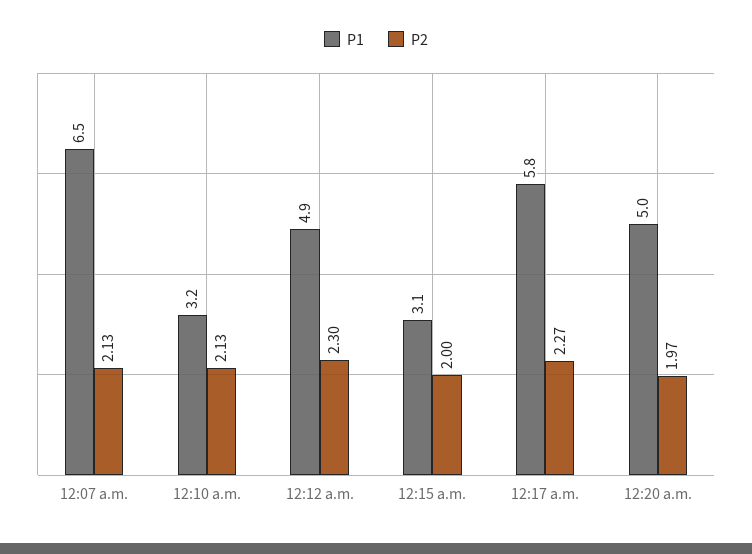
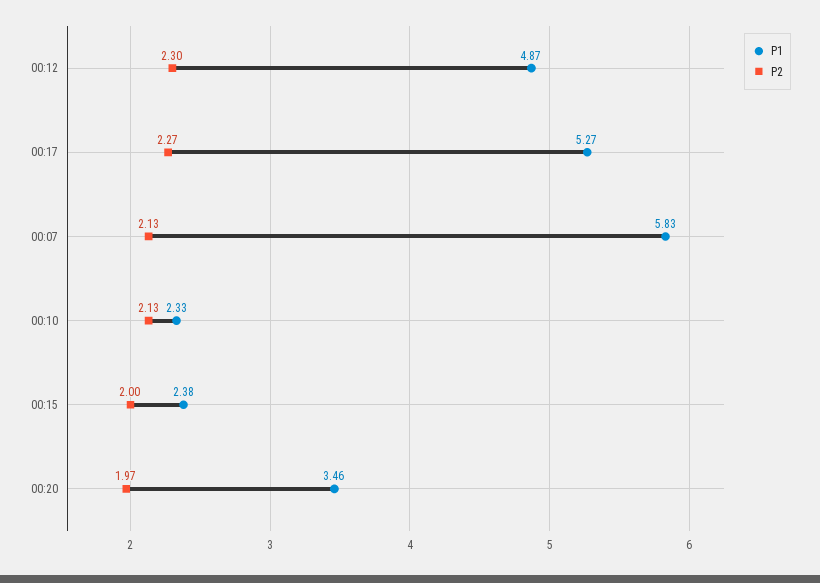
  {
    "P1": {
-     "12:07 a.m.": 6.5,
+     "12:07 a.m.": 5.83,
-     "12:10 a.m.": 3.2,
+     "12:10 a.m.": 2.33,
      "12:12 a.m.": 4.87,
-     "12:15 a.m.": 3.1,
+     "12:15 a.m.": 2.38,
-     "12:17 a.m.": 5.8,
+     "12:17 a.m.": 5.27,
-     "12:20 a.m.": 5
+     "12:20 a.m.": 3.46
    },
    "P2": {
      "12:07 a.m.": 2.13,
      "12:10 a.m.": 2.13,
      "12:12 a.m.": 2.3,
      "12:15 a.m.": 2,
      "12:17 a.m.": 2.27,
      "12:20 a.m.": 1.97
    }
  }

